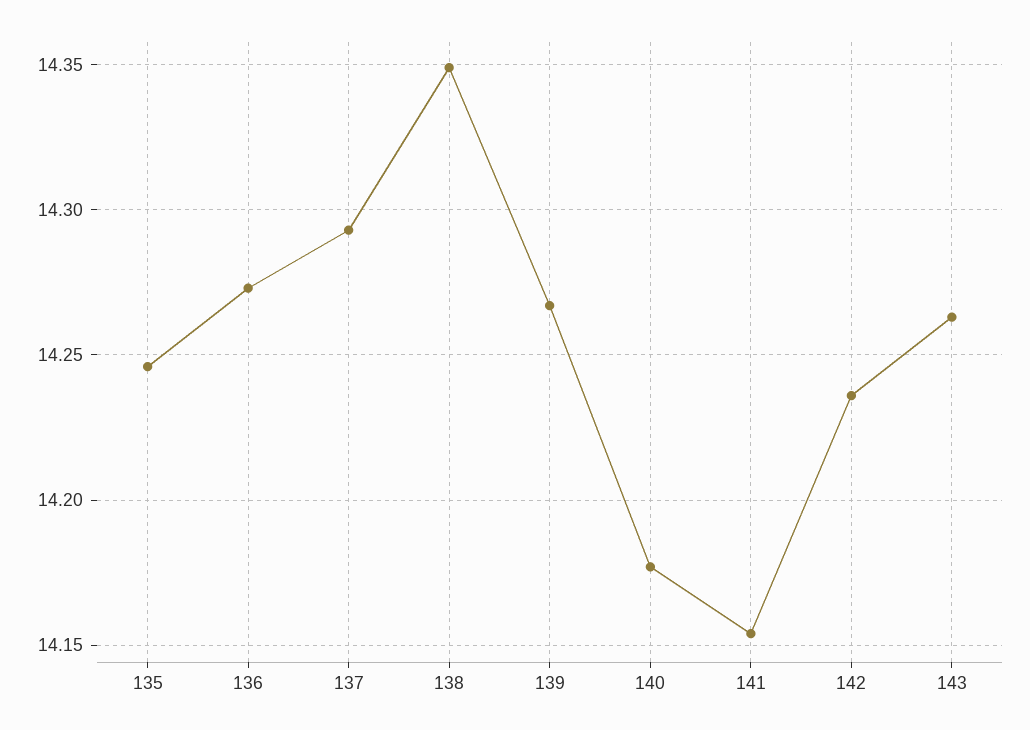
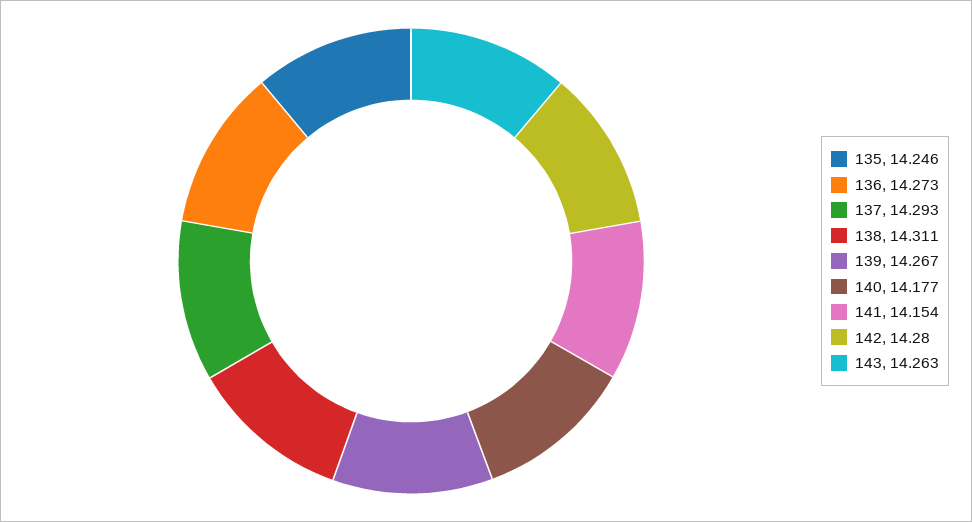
  {
    "135": 14.246,
    "136": 14.273,
    "137": 14.293,
-   "138": 14.35,
+   "138": 14.311,
    "139": 14.267,
    "140": 14.177,
    "141": 14.154,
-   "142": 14.235,
+   "142": 14.28,
    "143": 14.263
  }

